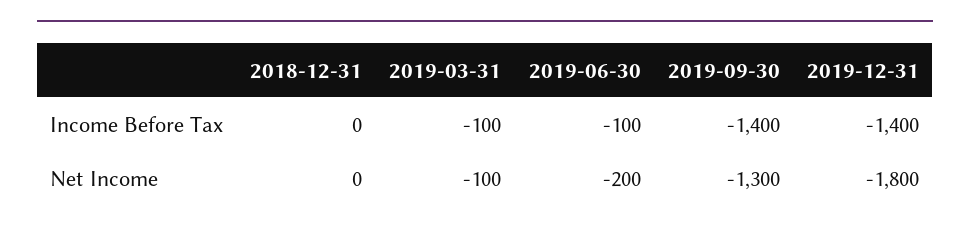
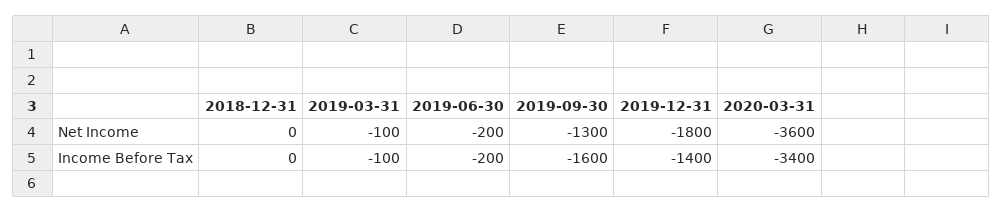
  {
    "2018-12-31": {
      "Income Before Tax": 0,
      "Net Income": 0
    },
    "2019-03-31": {
      "Income Before Tax": -100,
      "Net Income": -100
    },
    "2019-06-30": {
-     "Income Before Tax": -100,
+     "Income Before Tax": -200,
      "Net Income": -200
    },
    "2019-09-30": {
-     "Income Before Tax": -1400,
+     "Income Before Tax": -1600,
      "Net Income": -1300
    },
    "2019-12-31": {
      "Income Before Tax": -1400,
      "Net Income": -1800
-   }
+   },
+   "2020-03-31": {
+     "Net Income": -3600,
+     "Income Before Tax": -3400
+   }
  }

